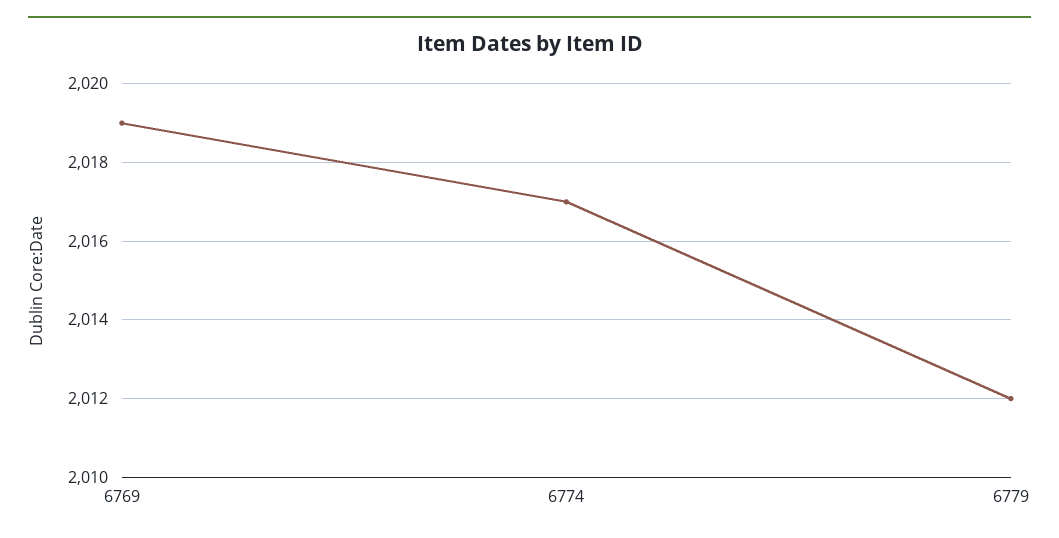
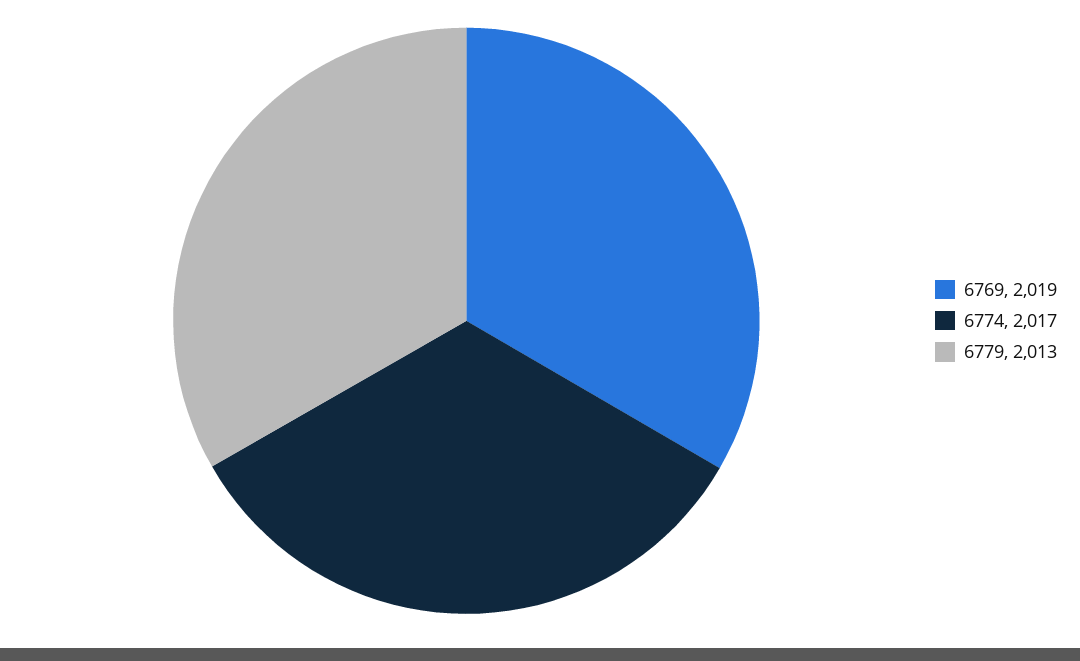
  {
    "6769": 2019,
    "6774": 2017,
-   "6779": 2012
+   "6779": 2013
  }

